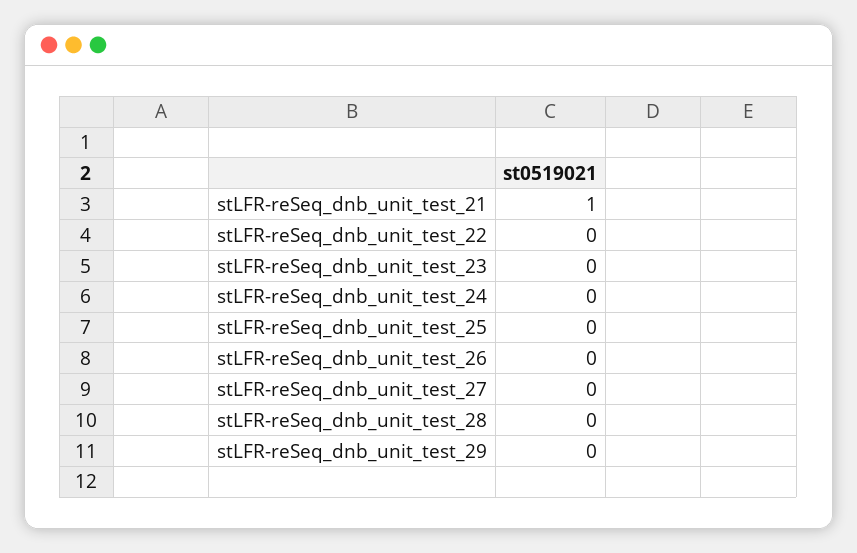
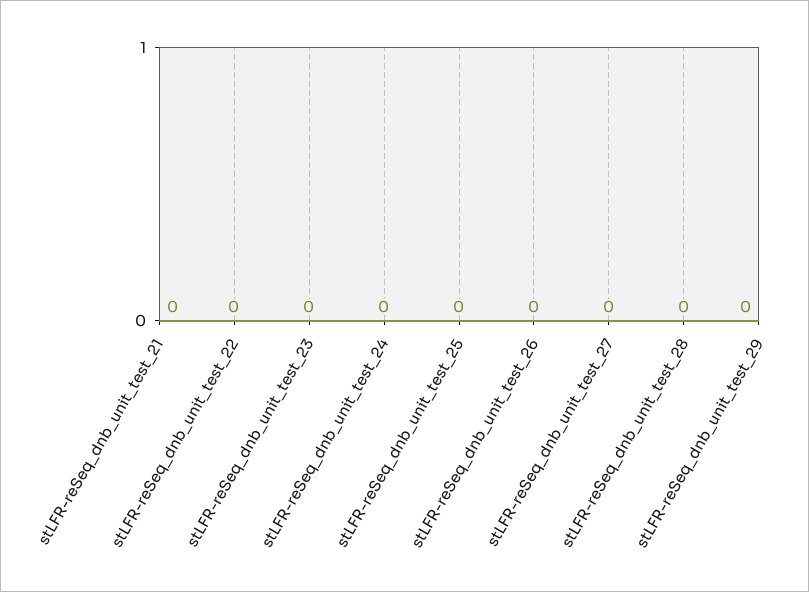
  {
-   "stLFR-reSeq_dnb_unit_test_21": 1,
+   "stLFR-reSeq_dnb_unit_test_21": 0,
    "stLFR-reSeq_dnb_unit_test_22": 0,
    "stLFR-reSeq_dnb_unit_test_23": 0,
    "stLFR-reSeq_dnb_unit_test_24": 0,
    "stLFR-reSeq_dnb_unit_test_25": 0,
    "stLFR-reSeq_dnb_unit_test_26": 0,
    "stLFR-reSeq_dnb_unit_test_27": 0,
    "stLFR-reSeq_dnb_unit_test_28": 0,
    "stLFR-reSeq_dnb_unit_test_29": 0
  }

